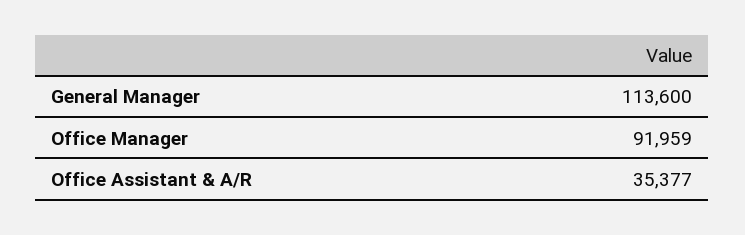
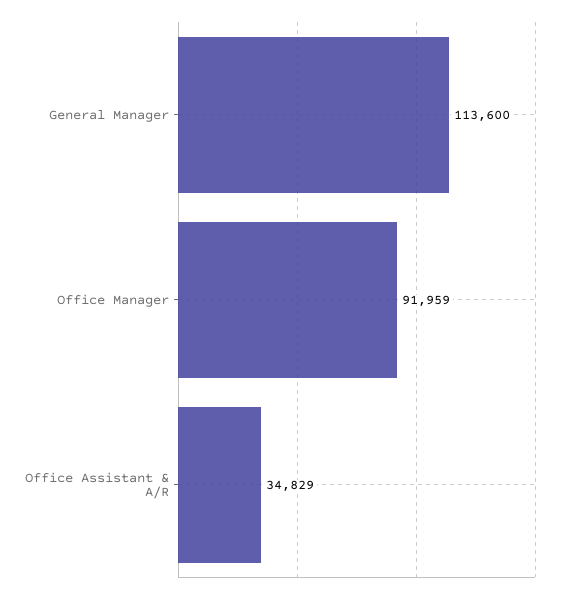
  {
    "General Manager": 113600,
    "Office Manager": 91959,
-   "Office Assistant & A/R": 35377
+   "Office Assistant & A/R": 34829
  }

